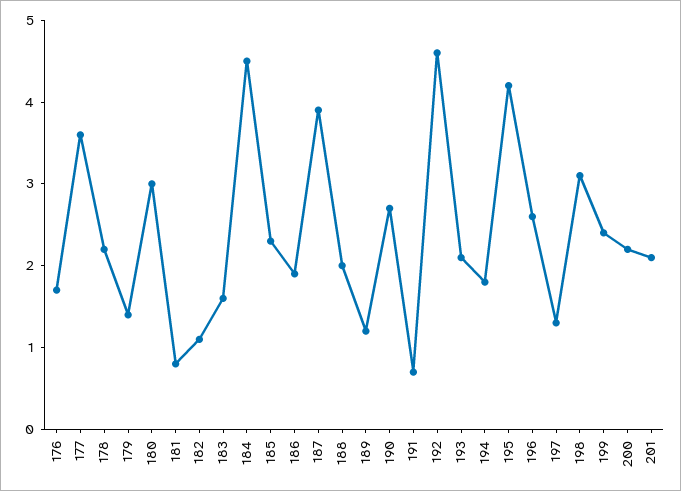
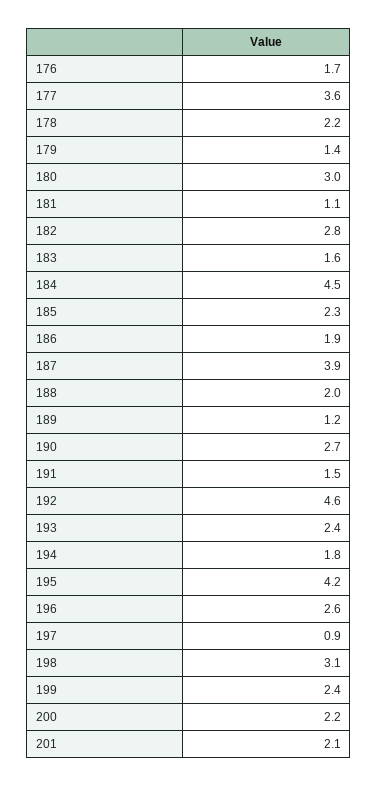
  {
    "176": 1.7,
    "177": 3.6,
    "178": 2.2,
    "179": 1.4,
    "180": 3,
-   "181": 0.8,
+   "181": 1.1,
-   "182": 1.1,
+   "182": 2.8,
    "183": 1.6,
    "184": 4.5,
    "185": 2.3,
    "186": 1.9,
    "187": 3.9,
    "188": 2,
    "189": 1.2,
    "190": 2.7,
-   "191": 0.7,
+   "191": 1.5,
    "192": 4.6,
-   "193": 2.1,
+   "193": 2.4,
    "194": 1.8,
    "195": 4.2,
    "196": 2.6,
-   "197": 1.3,
+   "197": 0.9,
    "198": 3.1,
    "199": 2.4,
    "200": 2.2,
    "201": 2.1
  }

